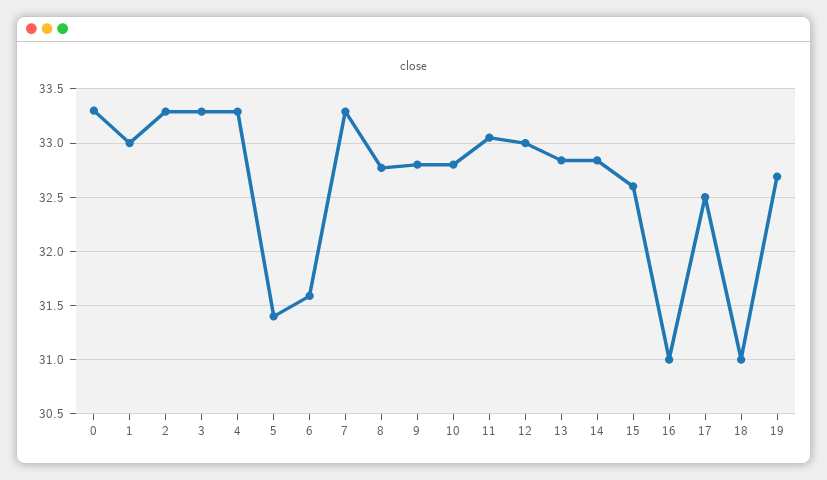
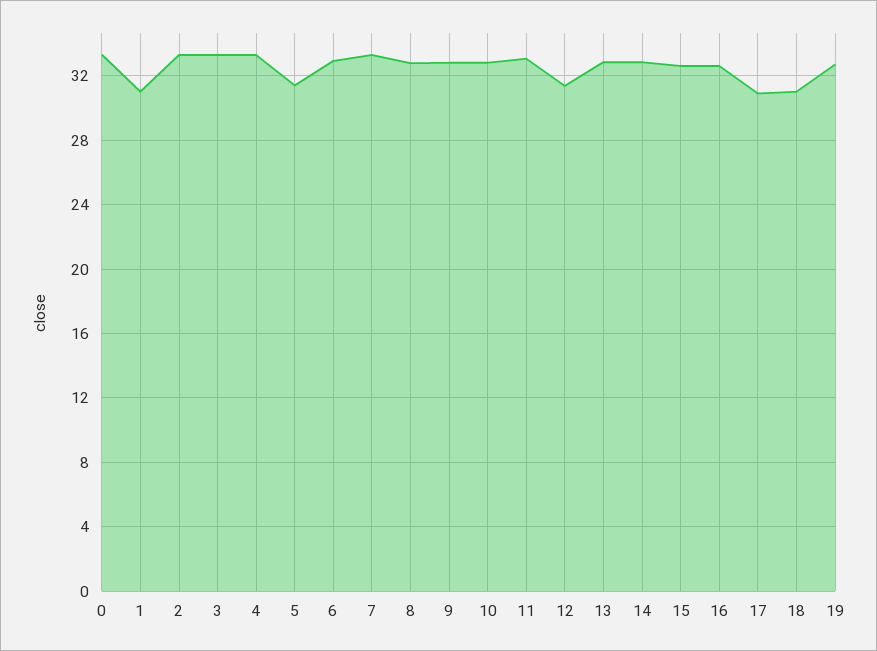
  {
    "0": 33.3,
-   "1": 33,
+   "1": 31,
    "2": 33.3,
    "3": 33.3,
    "4": 33.3,
    "5": 31.4,
-   "6": 31.6,
+   "6": 33,
    "7": 33.3,
    "8": 32.8,
    "9": 32.8,
    "10": 32.8,
    "11": 33.1,
-   "12": 33,
+   "12": 31.5,
    "13": 32.8,
    "14": 32.8,
    "15": 32.6,
-   "16": 31,
+   "16": 32.5,
-   "17": 32.5,
+   "17": 31,
    "18": 31,
    "19": 32.7
  }

